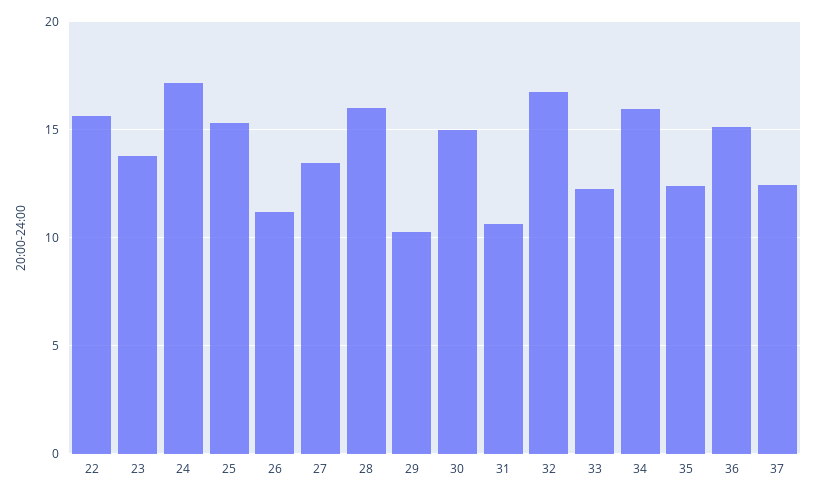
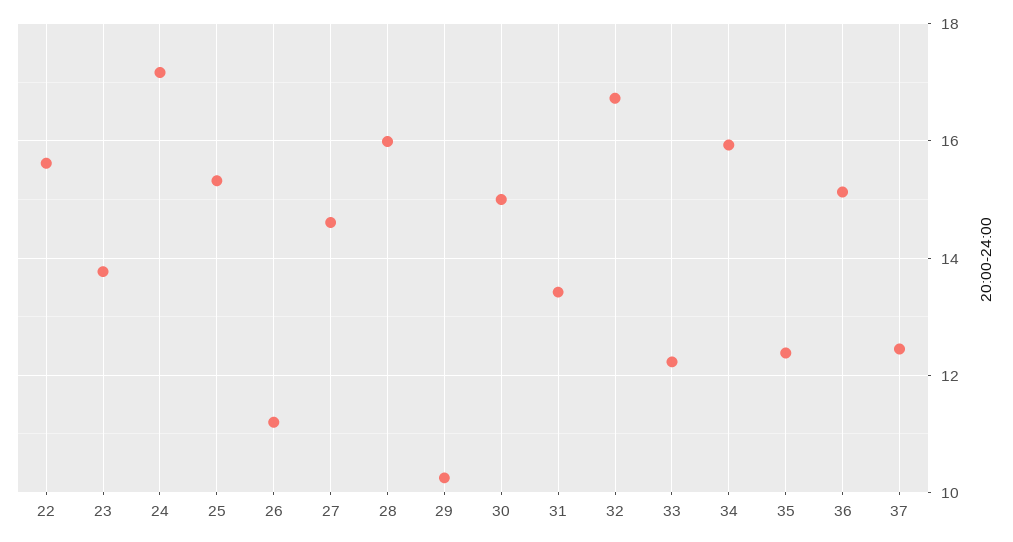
  {
    "22": 15.6,
    "23": 13.8,
    "24": 17.2,
    "25": 15.4,
    "26": 11.2,
-   "27": 13.5,
+   "27": 14.6,
    "28": 16,
    "29": 10.2,
    "30": 15,
-   "31": 10.5,
+   "31": 13.4,
    "32": 16.8,
    "33": 12.2,
    "34": 16,
    "35": 12.4,
    "36": 15.2,
    "37": 12.4
  }

